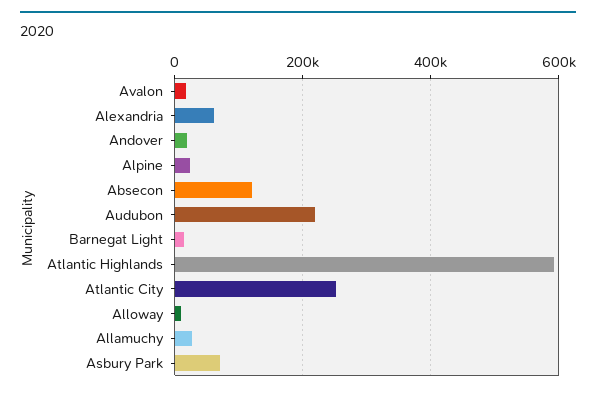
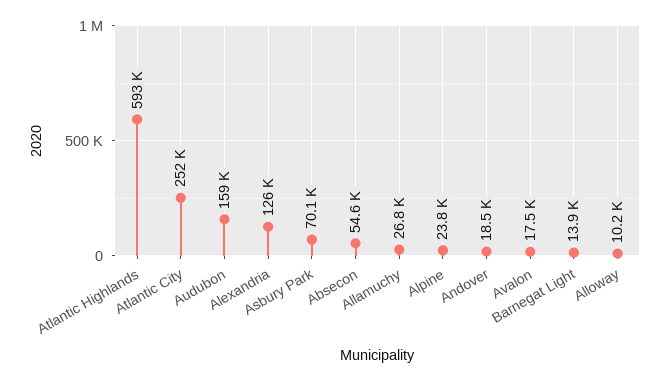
  {
    "Avalon": 17500,
-   "Alexandria": 60000,
+   "Alexandria": 126000,
    "Andover": 18500,
    "Alpine": 23800,
-   "Absecon": 120000,
+   "Absecon": 54600,
-   "Audubon": 220000,
+   "Audubon": 159000,
    "Barnegat Light": 13900,
    "Atlantic Highlands": 593000,
    "Atlantic City": 252000,
    "Alloway": 10200,
    "Allamuchy": 26800,
    "Asbury Park": 70100
  }

